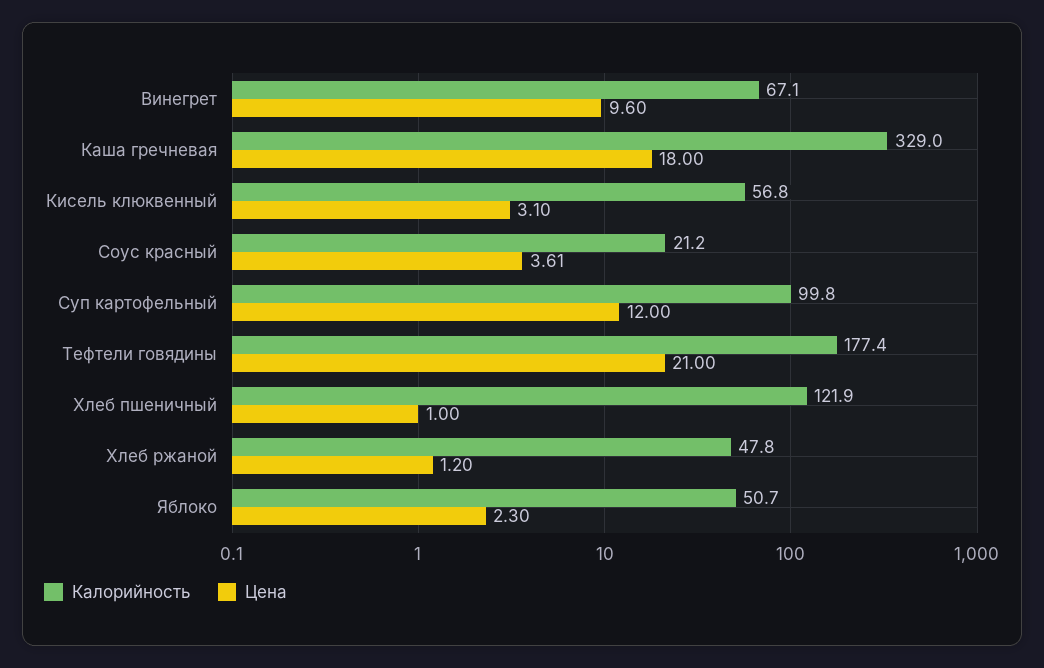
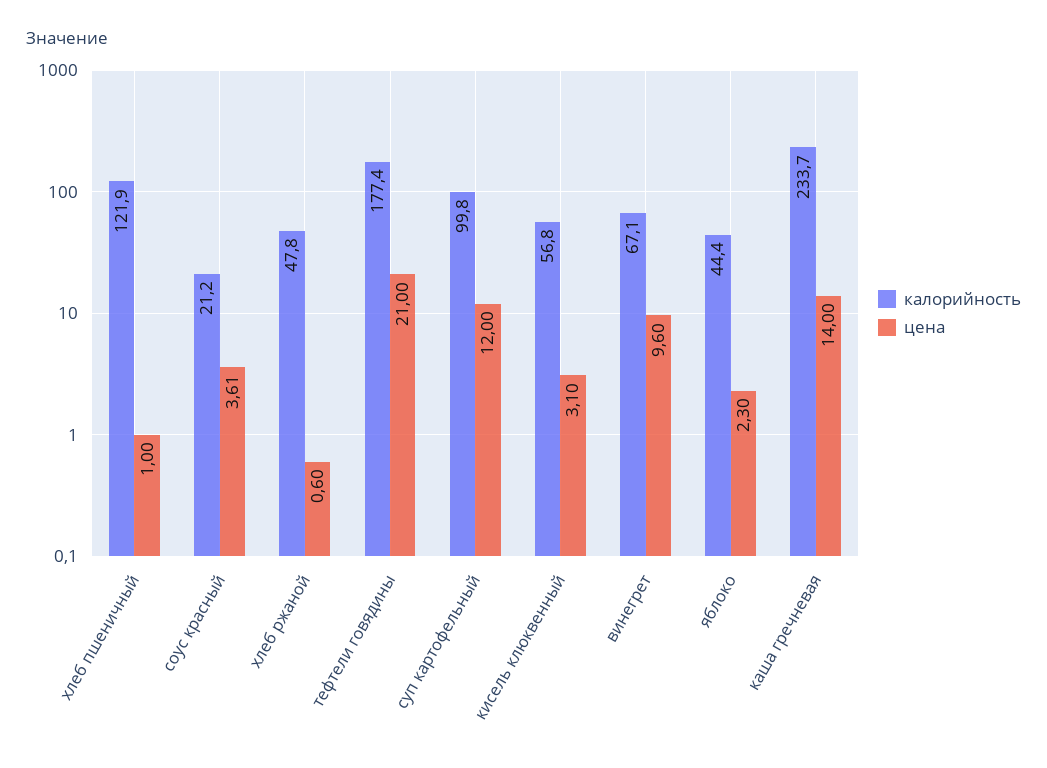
  {
    "Калорийность": {
      "Винегрет": 67.1,
-     "Каша гречневая": 329,
+     "Каша гречневая": 233.7,
      "Кисель клюквенный": 56.8,
      "Соус красный": 21.2,
      "Суп картофельный": 99.8,
      "Тефтели говядины": 177.4,
      "Хлеб пшеничный": 121.9,
      "Хлеб ржаной": 47.8,
-     "Яблоко": 50.7
+     "Яблоко": 44.4
    },
    "Цена": {
      "Винегрет": 9.6,
-     "Каша гречневая": 18,
+     "Каша гречневая": 14,
      "Кисель клюквенный": 3.1,
      "Соус красный": 3.61,
      "Суп картофельный": 12,
      "Тефтели говядины": 21,
      "Хлеб пшеничный": 1,
-     "Хлеб ржаной": 1.2,
+     "Хлеб ржаной": 0.6,
      "Яблоко": 2.3
    }
  }

